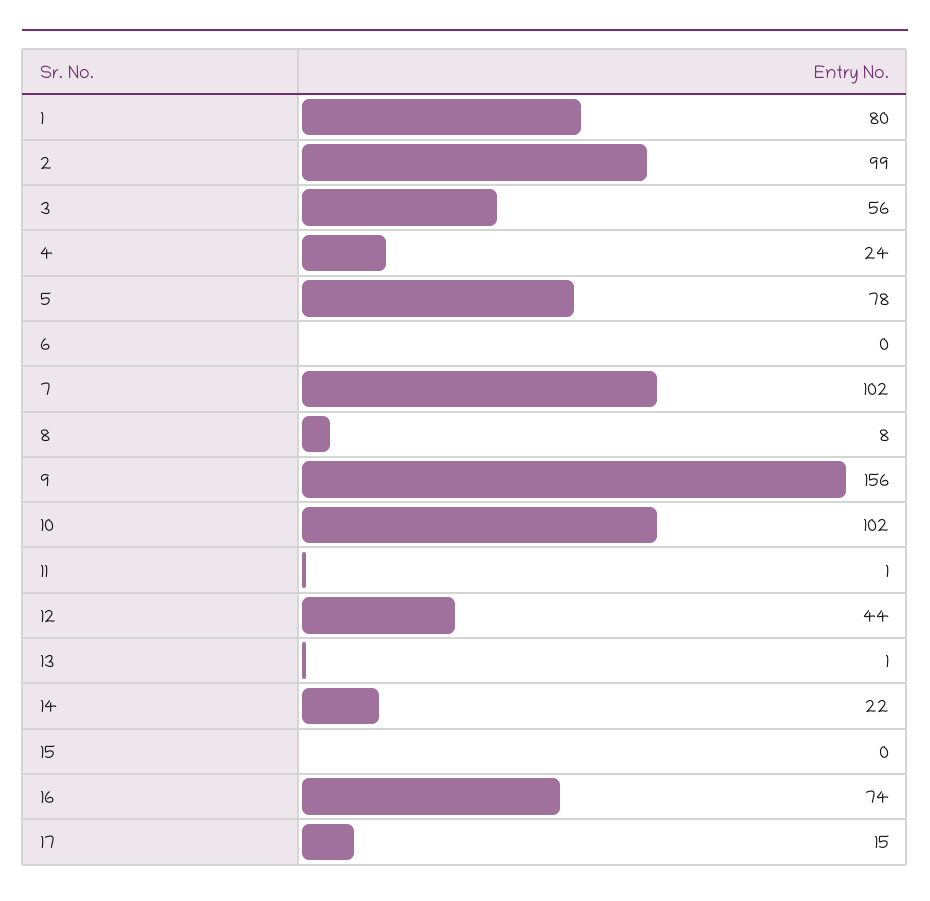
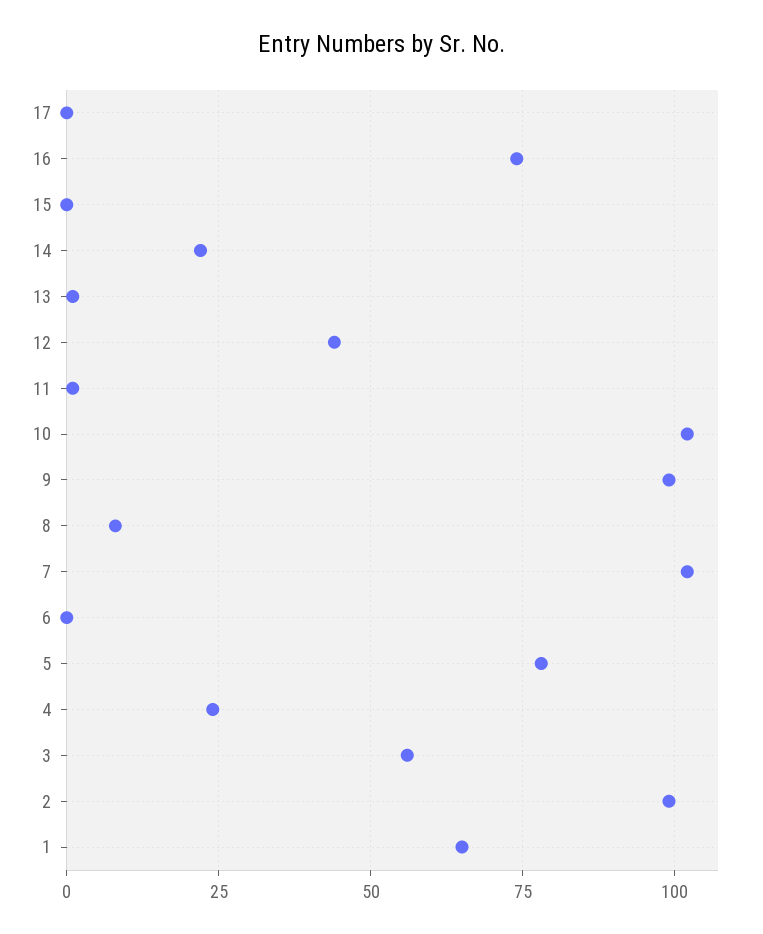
  {
-   "1": 80,
+   "1": 65,
    "2": 99,
    "3": 56,
    "4": 24,
    "5": 78,
    "6": 0,
    "7": 102,
    "8": 8,
-   "9": 156,
+   "9": 100,
    "10": 102,
    "11": 1,
    "12": 44,
    "13": 1,
    "14": 22,
    "15": 0,
    "16": 74,
-   "17": 15
+   "17": 0
  }

